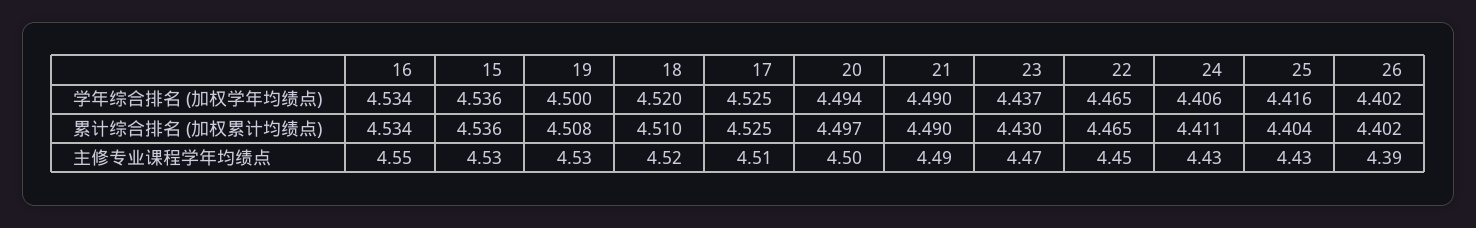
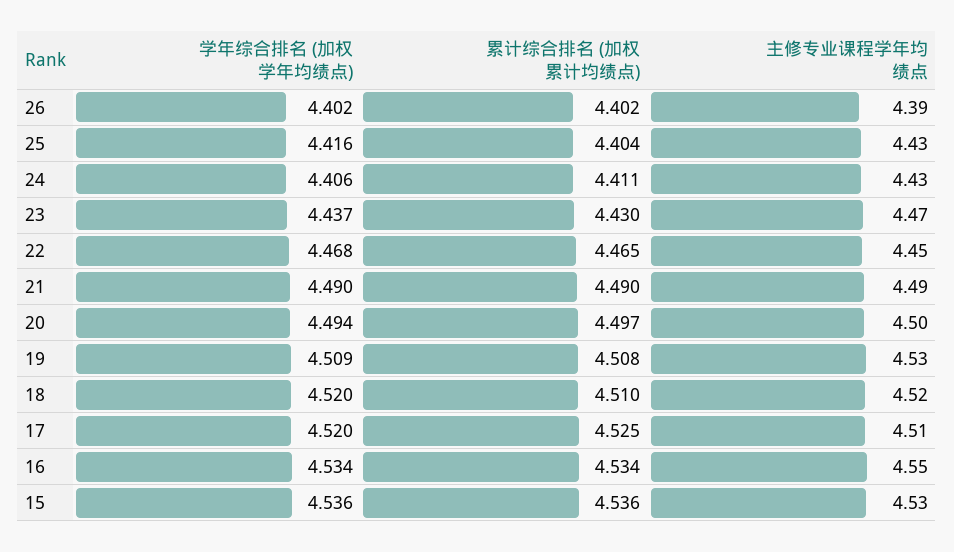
  {
    "16": {
      "学年综合排名 (加权学年均绩点)": 4.534,
      "累计综合排名 (加权累计均绩点)": 4.534,
      "主修专业课程学年均绩点": 4.55
    },
    "15": {
      "学年综合排名 (加权学年均绩点)": 4.536,
      "累计综合排名 (加权累计均绩点)": 4.536,
      "主修专业课程学年均绩点": 4.53
    },
    "19": {
-     "学年综合排名 (加权学年均绩点)": 4.5,
+     "学年综合排名 (加权学年均绩点)": 4.509,
      "累计综合排名 (加权累计均绩点)": 4.508,
      "主修专业课程学年均绩点": 4.53
    },
    "18": {
      "学年综合排名 (加权学年均绩点)": 4.52,
      "累计综合排名 (加权累计均绩点)": 4.51,
      "主修专业课程学年均绩点": 4.52
    },
    "17": {
-     "学年综合排名 (加权学年均绩点)": 4.525,
+     "学年综合排名 (加权学年均绩点)": 4.52,
      "累计综合排名 (加权累计均绩点)": 4.525,
      "主修专业课程学年均绩点": 4.51
    },
    "20": {
      "学年综合排名 (加权学年均绩点)": 4.494,
      "累计综合排名 (加权累计均绩点)": 4.497,
      "主修专业课程学年均绩点": 4.5
    },
    "21": {
      "学年综合排名 (加权学年均绩点)": 4.49,
      "累计综合排名 (加权累计均绩点)": 4.49,
      "主修专业课程学年均绩点": 4.49
    },
    "23": {
      "学年综合排名 (加权学年均绩点)": 4.437,
      "累计综合排名 (加权累计均绩点)": 4.43,
      "主修专业课程学年均绩点": 4.47
    },
    "22": {
-     "学年综合排名 (加权学年均绩点)": 4.465,
+     "学年综合排名 (加权学年均绩点)": 4.468,
      "累计综合排名 (加权累计均绩点)": 4.465,
      "主修专业课程学年均绩点": 4.45
    },
    "24": {
      "学年综合排名 (加权学年均绩点)": 4.406,
      "累计综合排名 (加权累计均绩点)": 4.411,
      "主修专业课程学年均绩点": 4.43
    },
    "25": {
      "学年综合排名 (加权学年均绩点)": 4.416,
      "累计综合排名 (加权累计均绩点)": 4.404,
      "主修专业课程学年均绩点": 4.43
    },
    "26": {
      "学年综合排名 (加权学年均绩点)": 4.402,
      "累计综合排名 (加权累计均绩点)": 4.402,
      "主修专业课程学年均绩点": 4.39
    }
  }

